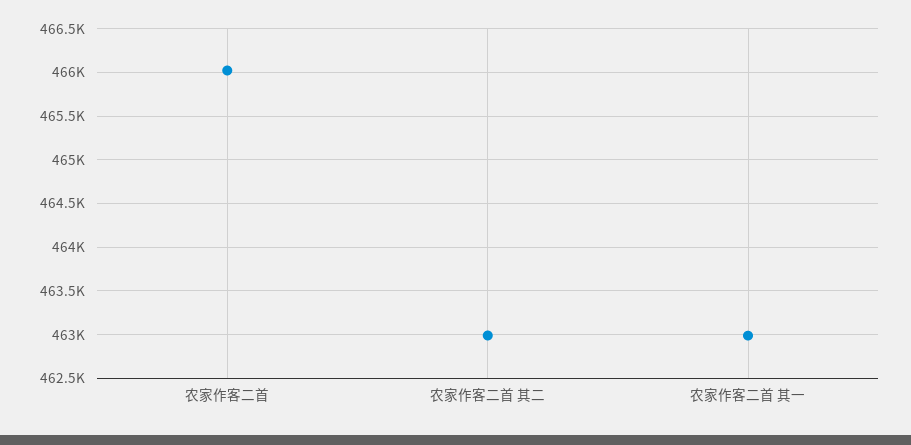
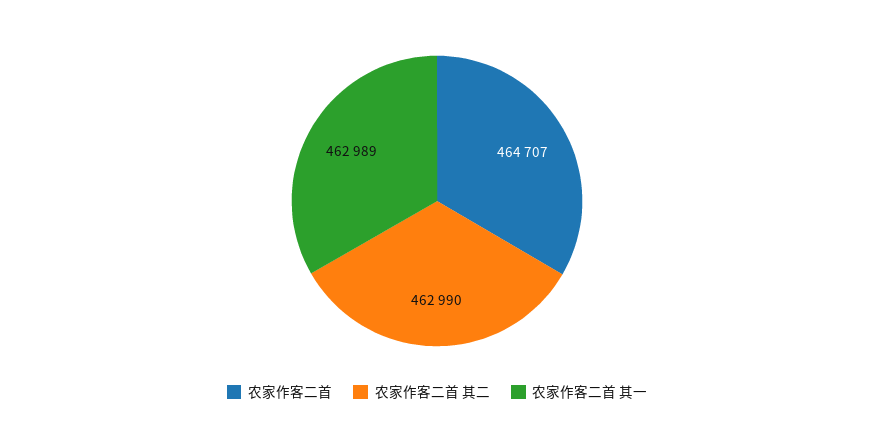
  {
-   "农家作客二首": 466000,
+   "农家作客二首": 464707,
    "农家作客二首 其二": 462990,
    "农家作客二首 其一": 462989
  }

